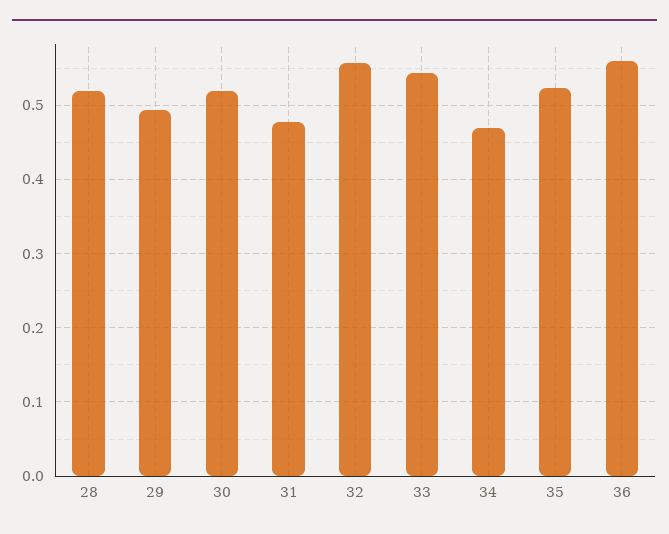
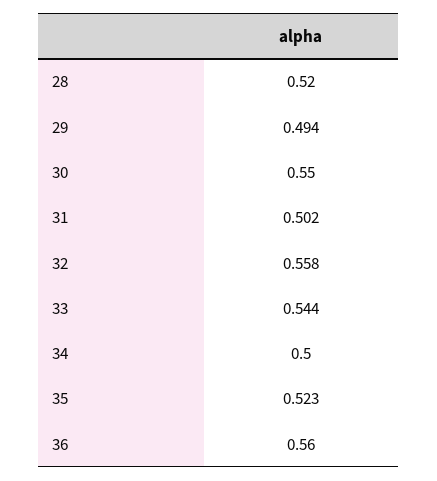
  {
    "28": 0.52,
    "29": 0.494,
-   "30": 0.52,
+   "30": 0.55,
-   "31": 0.48,
+   "31": 0.502,
    "32": 0.558,
    "33": 0.544,
-   "34": 0.47,
+   "34": 0.5,
    "35": 0.523,
    "36": 0.56
  }

